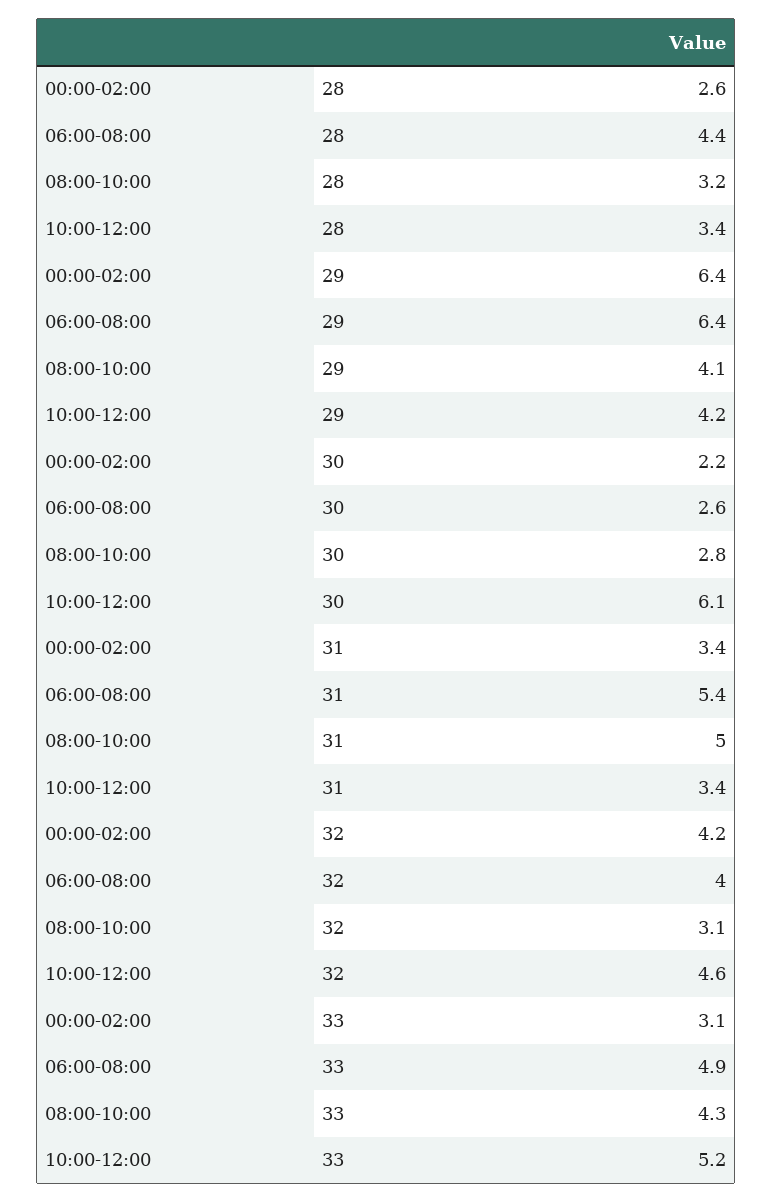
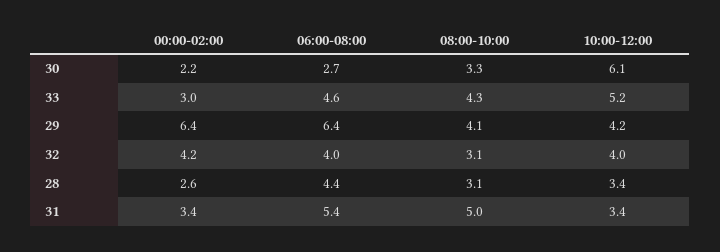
  {
    "00:00-02:00": {
      "28": 2.6,
      "29": 6.4,
      "30": 2.2,
      "31": 3.4,
      "32": 4.2,
-     "33": 3.1
+     "33": 3
    },
    "06:00-08:00": {
      "28": 4.4,
      "29": 6.4,
-     "30": 2.6,
+     "30": 2.7,
      "31": 5.4,
      "32": 4,
-     "33": 4.9
+     "33": 4.6
    },
    "08:00-10:00": {
-     "28": 3.2,
+     "28": 3.1,
      "29": 4.1,
-     "30": 2.8,
+     "30": 3.3,
      "31": 5,
      "32": 3.1,
      "33": 4.3
    },
    "10:00-12:00": {
      "28": 3.4,
      "29": 4.2,
      "30": 6.1,
      "31": 3.4,
-     "32": 4.6,
+     "32": 4,
      "33": 5.2
    }
  }

